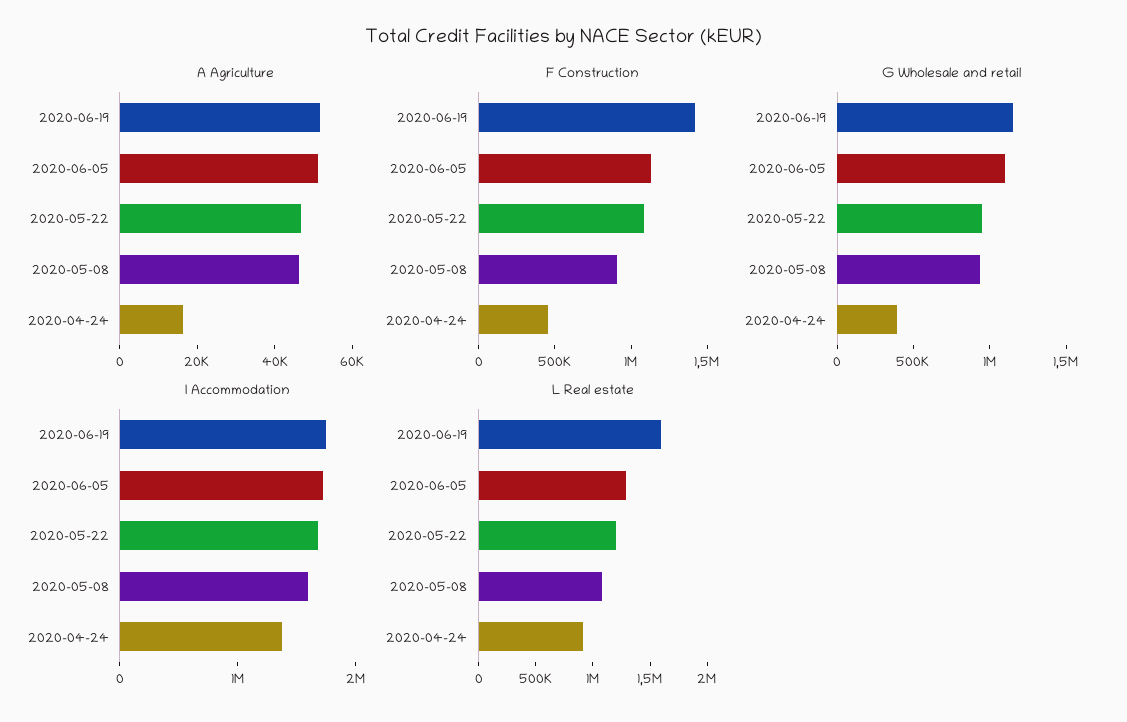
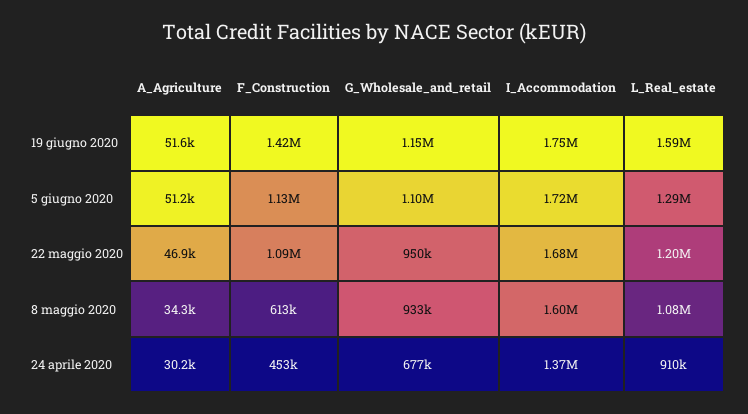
  {
    "A Agriculture": {
      "2020-06-19": 51600,
      "2020-06-05": 51200,
      "2020-05-22": 46900,
-     "2020-05-08": 45000,
+     "2020-05-08": 34300,
-     "2020-04-24": 15000
+     "2020-04-24": 30200
    },
    "F Construction": {
      "2020-06-19": 1420000,
      "2020-06-05": 1130000,
      "2020-05-22": 1090000,
-     "2020-05-08": 900000,
+     "2020-05-08": 613000,
      "2020-04-24": 453000
    },
    "G Wholesale and retail": {
      "2020-06-19": 1150000,
      "2020-06-05": 1100000,
      "2020-05-22": 950000,
      "2020-05-08": 933000,
-     "2020-04-24": 400000
+     "2020-04-24": 677000
    },
    "I Accommodation": {
      "2020-06-19": 1750000,
      "2020-06-05": 1720000,
      "2020-05-22": 1680000,
      "2020-05-08": 1600000,
      "2020-04-24": 1370000
    },
    "L Real estate": {
      "2020-06-19": 1590000,
      "2020-06-05": 1290000,
      "2020-05-22": 1200000,
      "2020-05-08": 1080000,
      "2020-04-24": 910000
    }
  }

